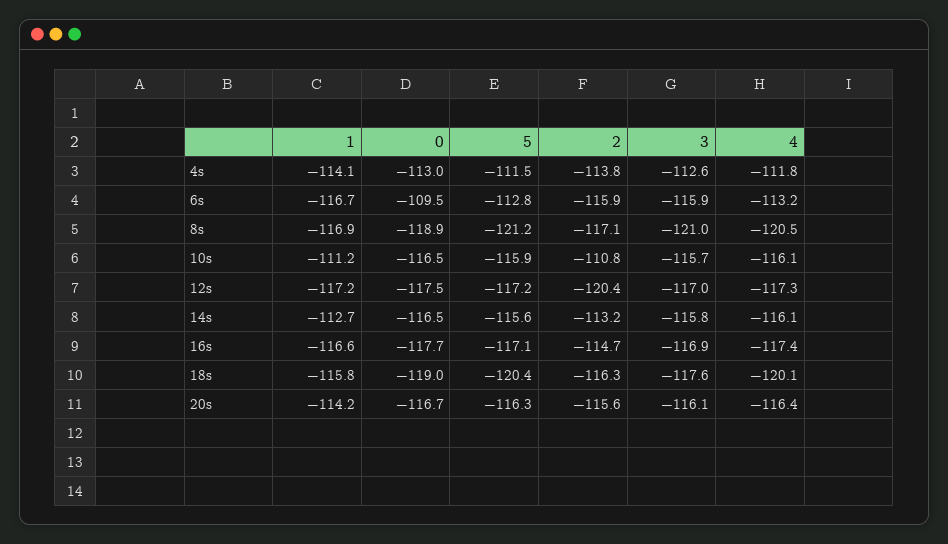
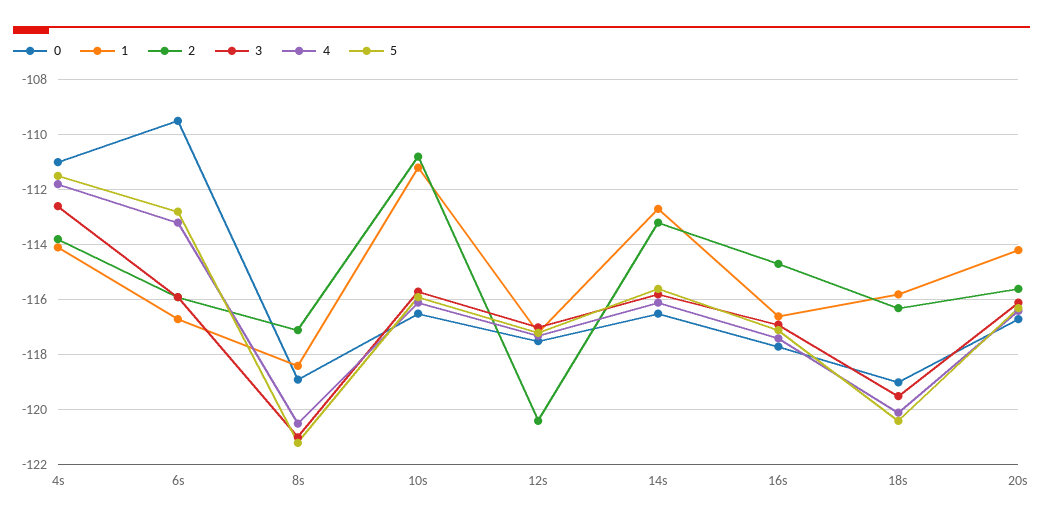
  {
    "1": {
      "4s": -114.1,
      "6s": -116.7,
-     "8s": -116.9,
+     "8s": -118.5,
      "10s": -111.2,
      "12s": -117.2,
      "14s": -112.7,
      "16s": -116.6,
      "18s": -115.8,
      "20s": -114.2
    },
    "0": {
-     "4s": -113,
+     "4s": -111,
      "6s": -109.5,
      "8s": -118.9,
      "10s": -116.5,
      "12s": -117.5,
      "14s": -116.5,
      "16s": -117.7,
      "18s": -119,
      "20s": -116.7
    },
    "5": {
      "4s": -111.5,
      "6s": -112.8,
      "8s": -121.2,
      "10s": -115.9,
      "12s": -117.2,
      "14s": -115.6,
      "16s": -117.1,
      "18s": -120.4,
      "20s": -116.3
    },
    "2": {
      "4s": -113.8,
      "6s": -115.9,
      "8s": -117.1,
      "10s": -110.8,
      "12s": -120.4,
      "14s": -113.2,
      "16s": -114.7,
      "18s": -116.3,
      "20s": -115.6
    },
    "3": {
      "4s": -112.6,
      "6s": -115.9,
      "8s": -121,
      "10s": -115.7,
      "12s": -117,
      "14s": -115.8,
      "16s": -116.9,
-     "18s": -117.6,
+     "18s": -119.5,
      "20s": -116.1
    },
    "4": {
      "4s": -111.8,
      "6s": -113.2,
      "8s": -120.5,
      "10s": -116.1,
      "12s": -117.3,
      "14s": -116.1,
      "16s": -117.4,
      "18s": -120.1,
      "20s": -116.4
    }
  }

